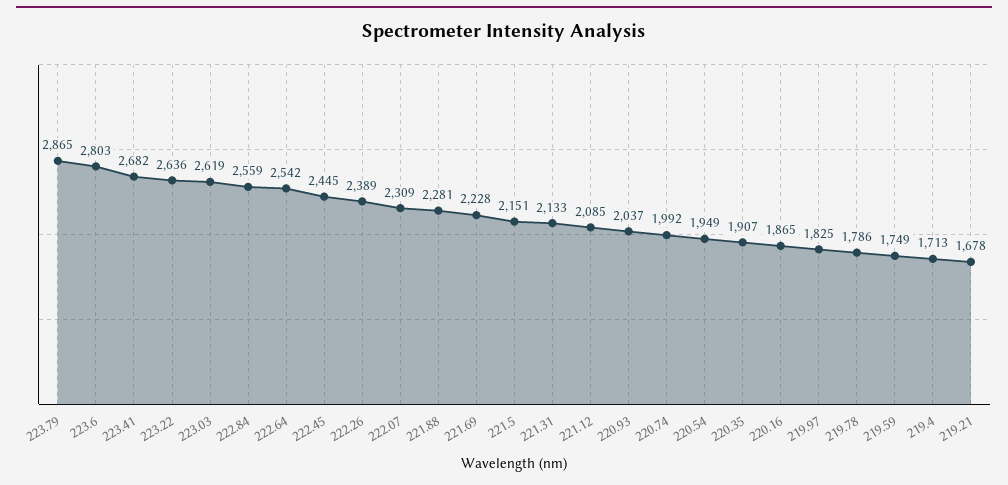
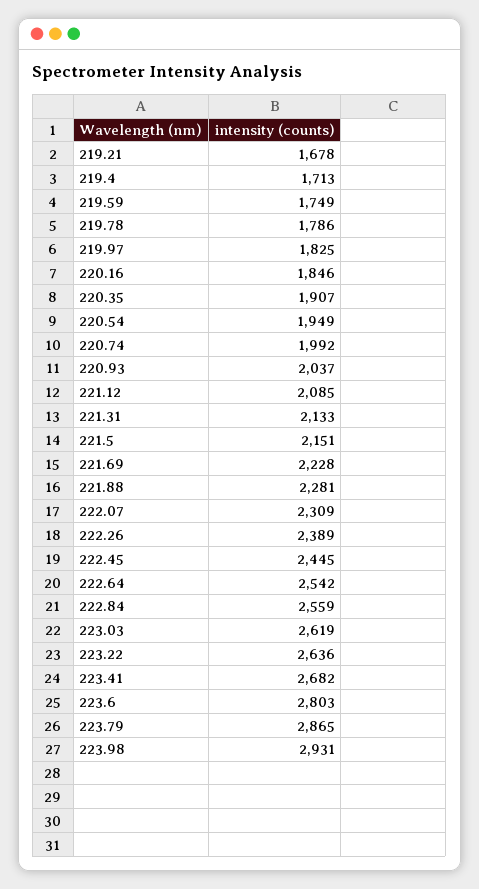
  {
    "223.79": 2865,
    "223.6": 2803,
    "223.41": 2682,
    "223.22": 2636,
    "223.03": 2619,
    "222.84": 2559,
    "222.64": 2542,
    "222.45": 2445,
    "222.26": 2389,
    "222.07": 2309,
    "221.88": 2281,
    "221.69": 2228,
    "221.5": 2151,
    "221.31": 2133,
    "221.12": 2085,
    "220.93": 2037,
    "220.74": 1992,
    "220.54": 1949,
    "220.35": 1907,
-   "220.16": 1865,
+   "220.16": 1846,
    "219.97": 1825,
    "219.78": 1786,
    "219.59": 1749,
    "219.4": 1713,
-   "219.21": 1678
+   "219.21": 1678,
+   "223.98": 2931
  }

